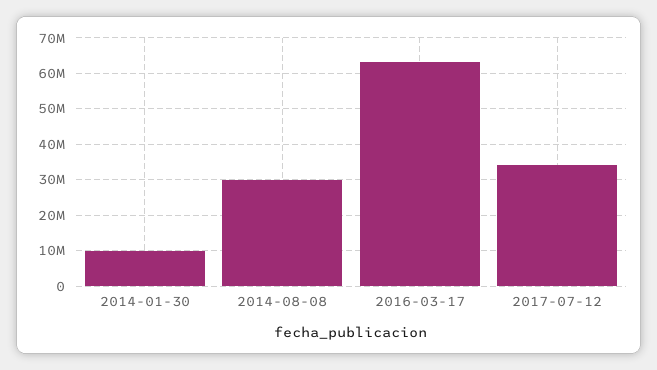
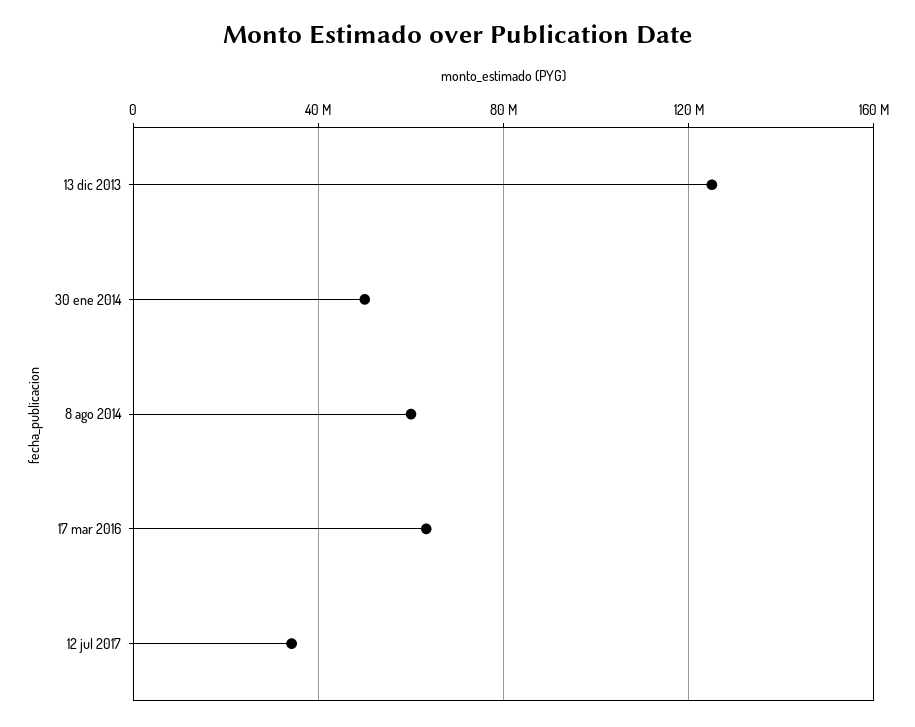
  {
-   "2014-01-30": 10000000,
+   "2014-01-30": 50000000,
-   "2014-08-08": 30000000,
+   "2014-08-08": 60000000,
    "2016-03-17": 64000000,
-   "2017-07-12": 34000000
+   "2017-07-12": 34000000,
+   "13 dic 2013": 125000000
  }

